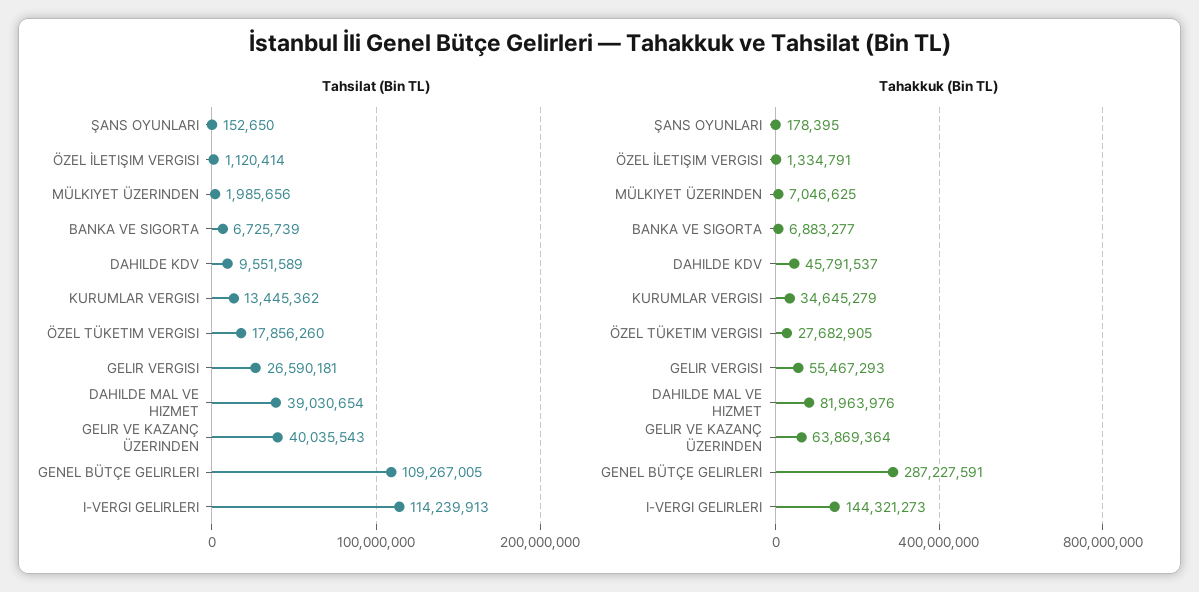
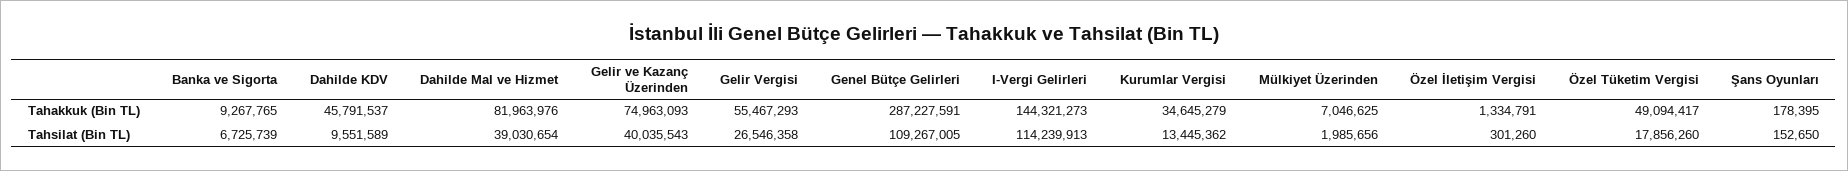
  {
    "Tahsilat (Bin TL)": {
      "ŞANS OYUNLARI": 152650,
-     "ÖZEL İLETIŞIM VERGISI": 1120414,
+     "ÖZEL İLETIŞIM VERGISI": 301260,
      "MÜLKIYET ÜZERINDEN": 1985656,
      "BANKA VE SIGORTA": 6725739,
      "DAHILDE KDV": 9551589,
      "KURUMLAR VERGISI": 13445362,
      "ÖZEL TÜKETIM VERGISI": 17856260,
-     "GELIR VERGISI": 26590181,
+     "GELIR VERGISI": 26546358,
      "DAHILDE MAL VE HIZMET": 39030654,
      "GELIR VE KAZANÇ ÜZERINDEN": 40035543,
      "GENEL BÜTÇE GELIRLERI": 109267005,
      "I-VERGI GELIRLERI": 114239913
    },
    "Tahakkuk (Bin TL)": {
      "ŞANS OYUNLARI": 178395,
      "ÖZEL İLETIŞIM VERGISI": 1334791,
      "MÜLKIYET ÜZERINDEN": 7046625,
-     "BANKA VE SIGORTA": 6883277,
+     "BANKA VE SIGORTA": 9267765,
      "DAHILDE KDV": 45791537,
      "KURUMLAR VERGISI": 34645279,
-     "ÖZEL TÜKETIM VERGISI": 27682905,
+     "ÖZEL TÜKETIM VERGISI": 49094417,
      "GELIR VERGISI": 55467293,
      "DAHILDE MAL VE HIZMET": 81963976,
-     "GELIR VE KAZANÇ ÜZERINDEN": 63869364,
+     "GELIR VE KAZANÇ ÜZERINDEN": 74963093,
      "GENEL BÜTÇE GELIRLERI": 287227591,
      "I-VERGI GELIRLERI": 144321273
    }
  }

